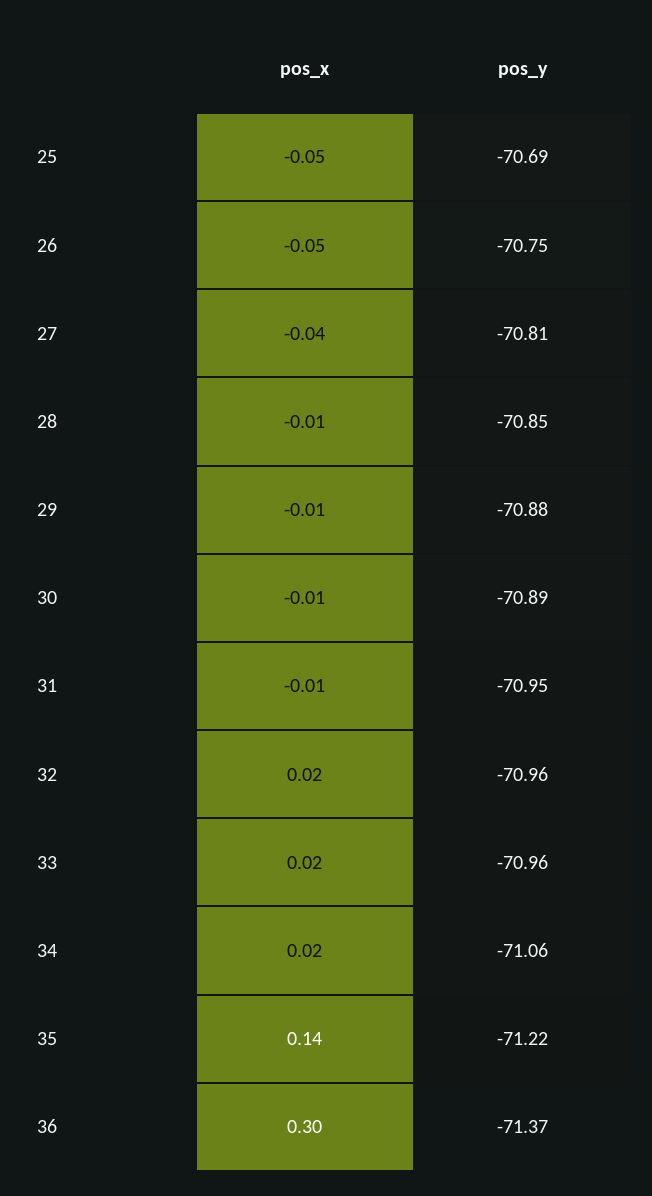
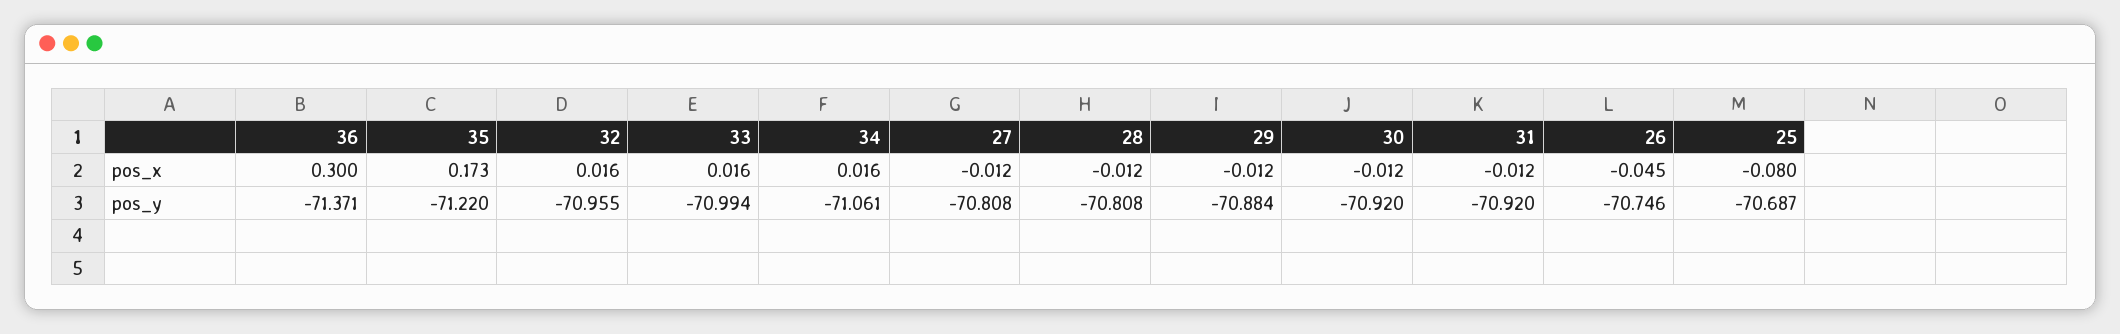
  {
    "pos_x": {
-     "25": -0.05,
+     "25": -0.08,
      "26": -0.045,
-     "27": -0.04,
+     "27": -0.012,
      "28": -0.012,
      "29": -0.012,
      "30": -0.012,
      "31": -0.012,
      "32": 0.016,
      "33": 0.016,
      "34": 0.016,
-     "35": 0.14,
+     "35": 0.173,
      "36": 0.3
    },
    "pos_y": {
      "25": -70.687,
      "26": -70.746,
      "27": -70.808,
-     "28": -70.85,
+     "28": -70.808,
      "29": -70.884,
-     "30": -70.89,
+     "30": -70.92,
-     "31": -70.95,
+     "31": -70.92,
      "32": -70.955,
-     "33": -70.96,
+     "33": -70.994,
      "34": -71.061,
      "35": -71.22,
      "36": -71.371
    }
  }

